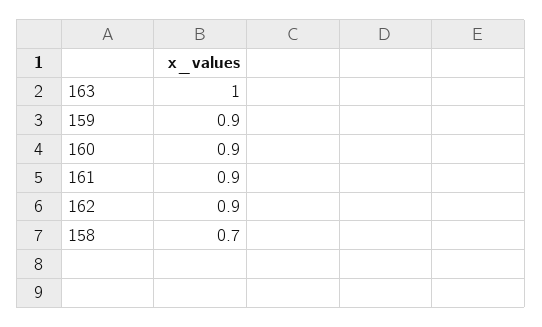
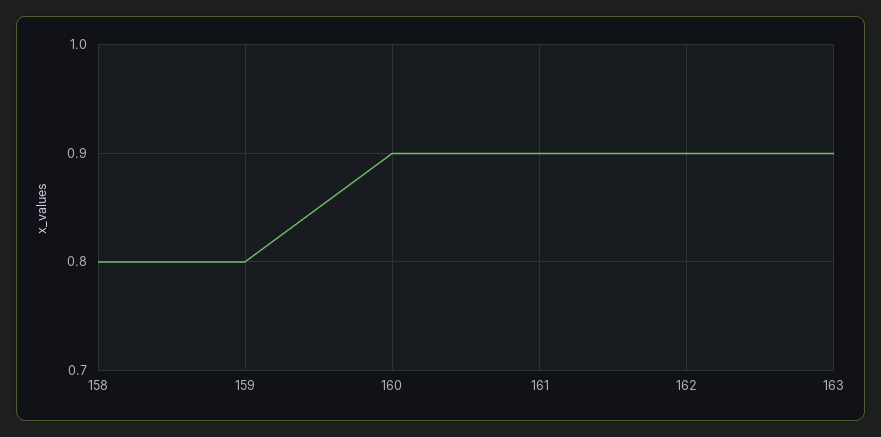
  {
-   "163": 1,
+   "163": 0.9,
-   "159": 0.9,
+   "159": 0.8,
    "160": 0.9,
    "161": 0.9,
    "162": 0.9,
-   "158": 0.7
+   "158": 0.8
  }

